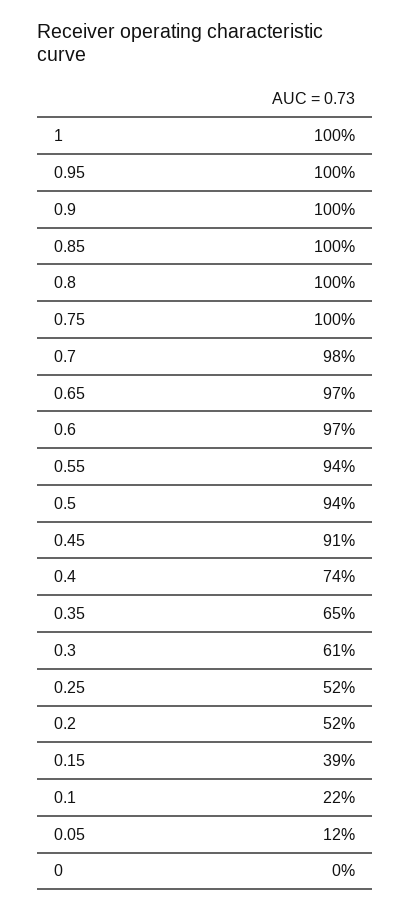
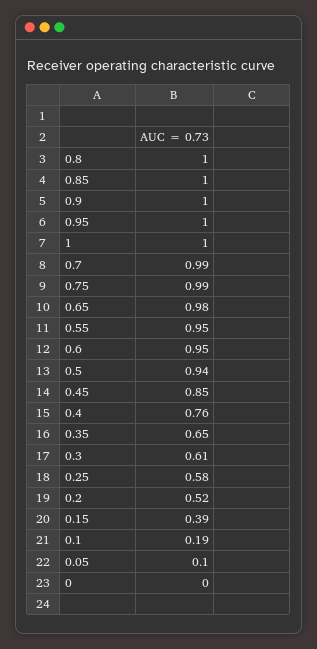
  {
    "1": 1,
    "0.95": 1,
    "0.9": 1,
    "0.85": 1,
    "0.8": 1,
-   "0.75": 1,
+   "0.75": 0.99,
-   "0.7": 0.98,
+   "0.7": 0.99,
-   "0.65": 0.97,
+   "0.65": 0.98,
-   "0.6": 0.97,
+   "0.6": 0.95,
-   "0.55": 0.94,
+   "0.55": 0.95,
    "0.5": 0.94,
-   "0.45": 0.91,
+   "0.45": 0.85,
-   "0.4": 0.74,
+   "0.4": 0.76,
    "0.35": 0.65,
    "0.3": 0.61,
-   "0.25": 0.52,
+   "0.25": 0.58,
    "0.2": 0.52,
    "0.15": 0.39,
-   "0.1": 0.22,
+   "0.1": 0.19,
-   "0.05": 0.12,
+   "0.05": 0.1,
    "0": 0
  }

